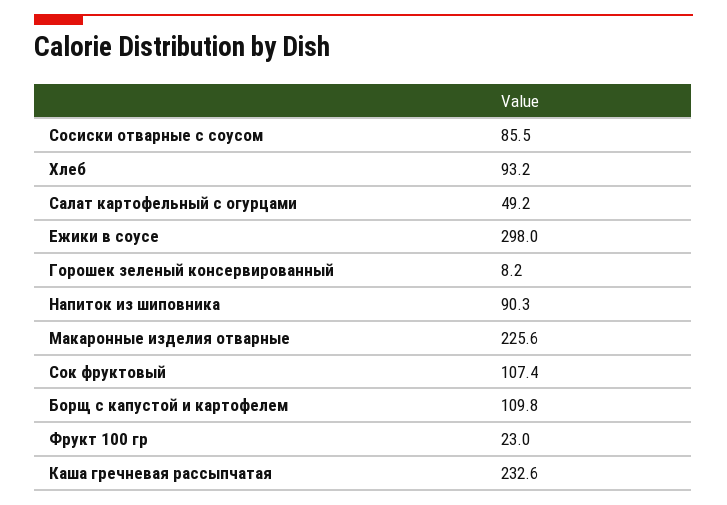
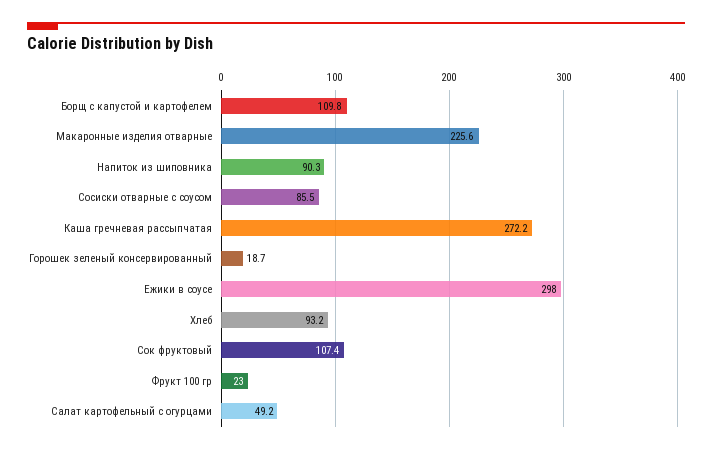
  {
    "Сосиски отварные с соусом": 85.5,
    "Хлеб": 93.2,
    "Салат картофельный с огурцами": 49.2,
    "Ежики в соусе": 298,
-   "Горошек зеленый консервированный": 8.2,
+   "Горошек зеленый консервированный": 18.7,
    "Напиток из шиповника": 90.3,
    "Макаронные изделия отварные": 225.6,
    "Сок фруктовый": 107.4,
    "Борщ с капустой и картофелем": 109.8,
    "Фрукт 100 гр": 23,
-   "Каша гречневая рассыпчатая": 232.6
+   "Каша гречневая рассыпчатая": 272.2
  }

